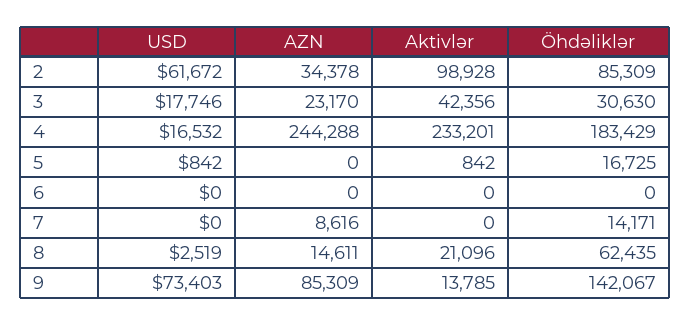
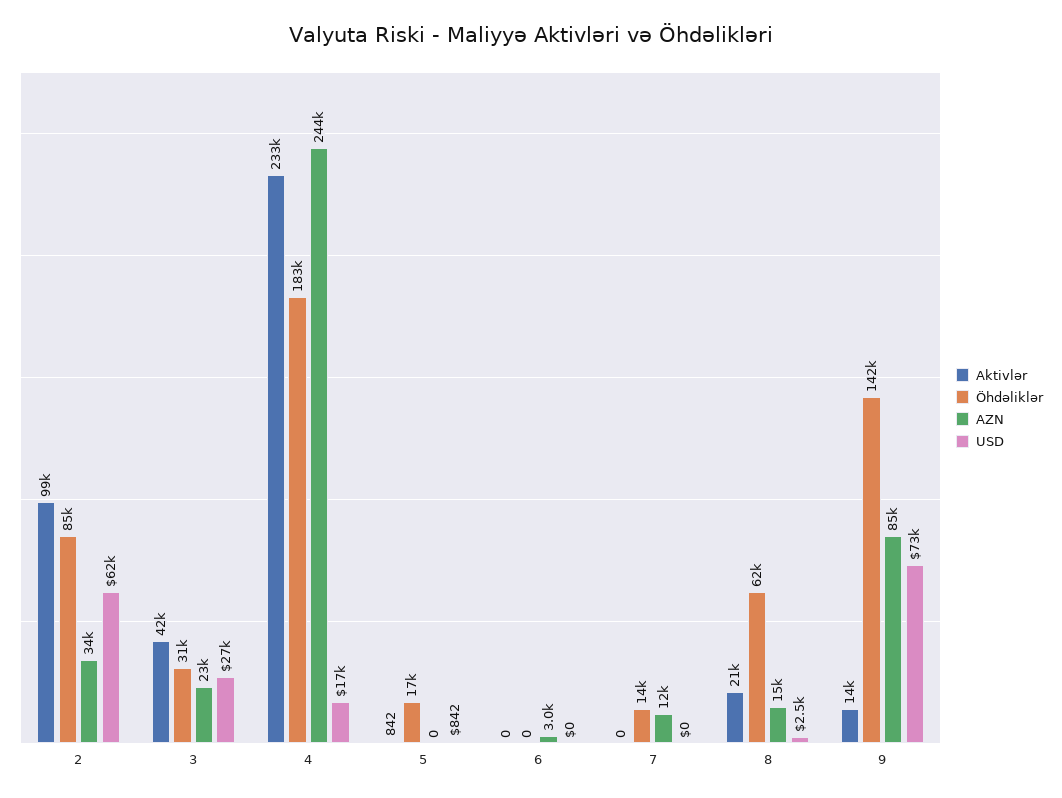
  {
    "USD": {
      "2": 61672,
-     "3": 17746,
+     "3": 27000,
      "4": 16532,
      "5": 842,
      "6": 0,
      "7": 0,
      "8": 2519,
      "9": 73403
    },
    "AZN": {
      "2": 34378,
      "3": 23170,
      "4": 244288,
      "5": 0,
-     "6": 0,
+     "6": 3000,
-     "7": 8616,
+     "7": 12000,
      "8": 14611,
      "9": 85309
    },
    "Aktivlər": {
      "2": 98928,
      "3": 42356,
      "4": 233201,
      "5": 842,
      "6": 0,
      "7": 0,
      "8": 21096,
      "9": 13785
    },
    "Öhdəliklər": {
      "2": 85309,
      "3": 30630,
      "4": 183429,
      "5": 16725,
      "6": 0,
      "7": 14171,
      "8": 62435,
      "9": 142067
    }
  }

